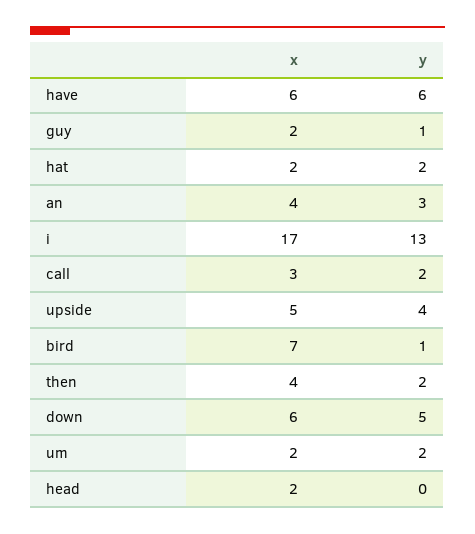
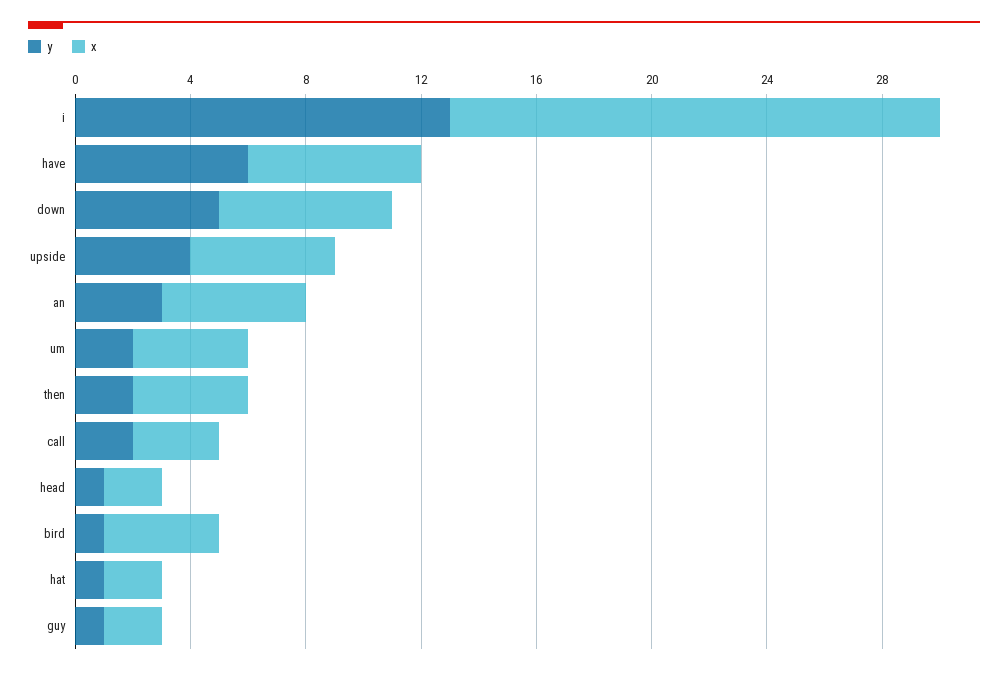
  {
    "x": {
      "have": 6,
      "guy": 2,
      "hat": 2,
-     "an": 4,
+     "an": 5,
      "i": 17,
      "call": 3,
      "upside": 5,
-     "bird": 7,
+     "bird": 4,
      "then": 4,
      "down": 6,
-     "um": 2,
+     "um": 4,
      "head": 2
    },
    "y": {
      "have": 6,
      "guy": 1,
-     "hat": 2,
+     "hat": 1,
      "an": 3,
      "i": 13,
      "call": 2,
      "upside": 4,
      "bird": 1,
      "then": 2,
      "down": 5,
      "um": 2,
-     "head": 0
+     "head": 1
    }
  }

